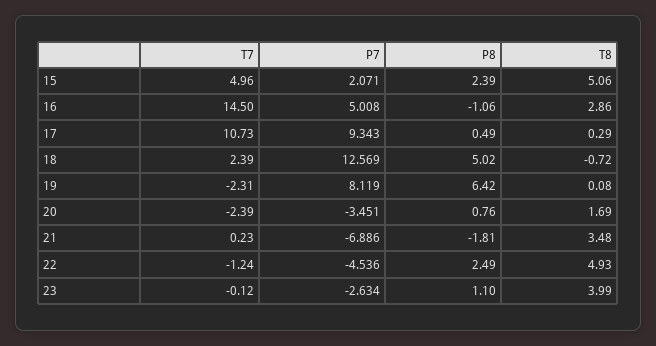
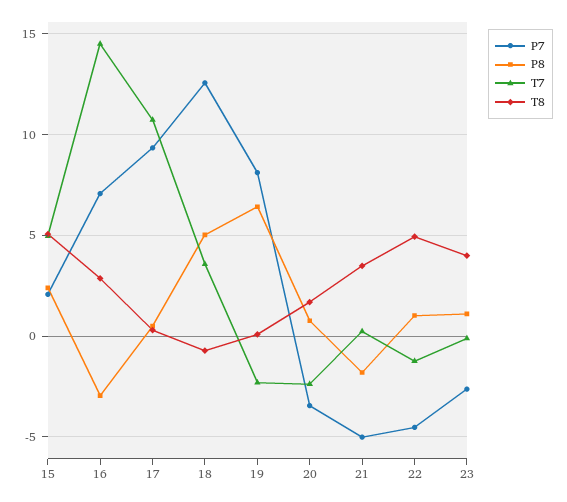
  {
    "T7": {
      "15": 4.96,
      "16": 14.5,
      "17": 10.73,
-     "18": 2.39,
+     "18": 3.5,
      "19": -2.31,
      "20": -2.39,
      "21": 0.23,
      "22": -1.24,
      "23": -0.12
    },
    "P7": {
      "15": 2.071,
-     "16": 5.008,
+     "16": 7,
      "17": 9.343,
      "18": 12.569,
      "19": 8.119,
      "20": -3.451,
-     "21": -6.886,
+     "21": -5,
      "22": -4.536,
      "23": -2.634
    },
    "P8": {
      "15": 2.39,
-     "16": -1.06,
+     "16": -3,
      "17": 0.49,
      "18": 5.02,
      "19": 6.42,
      "20": 0.76,
      "21": -1.81,
-     "22": 2.49,
+     "22": 1,
      "23": 1.1
    },
    "T8": {
      "15": 5.06,
      "16": 2.86,
      "17": 0.29,
      "18": -0.72,
      "19": 0.08,
      "20": 1.69,
      "21": 3.48,
      "22": 4.93,
      "23": 3.99
    }
  }

